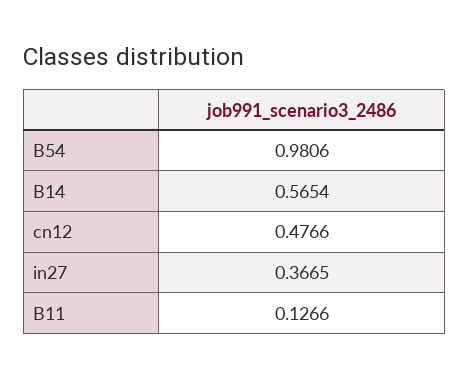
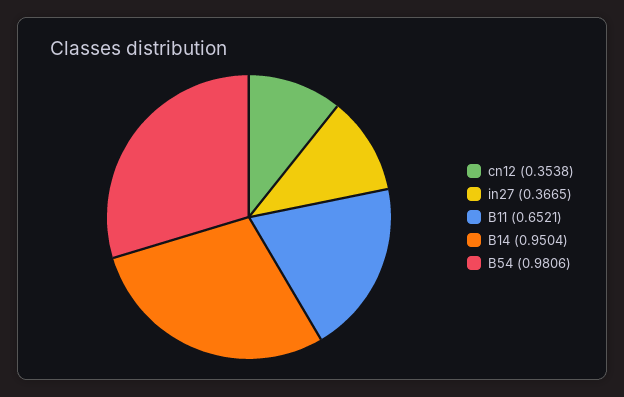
  {
    "B54": 0.9806,
-   "B14": 0.5654,
+   "B14": 0.9504,
-   "cn12": 0.4766,
+   "cn12": 0.3538,
    "in27": 0.3665,
-   "B11": 0.1266
+   "B11": 0.6521
  }

